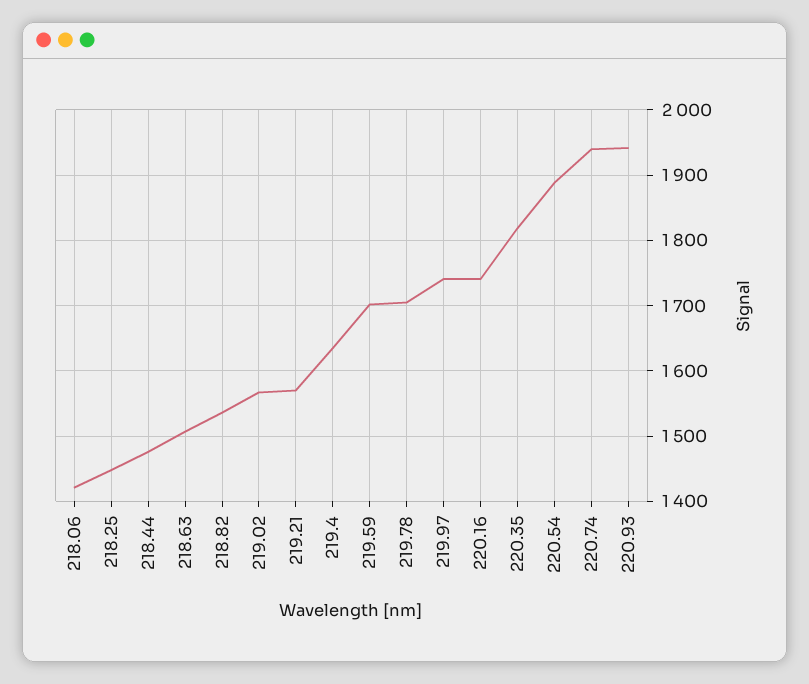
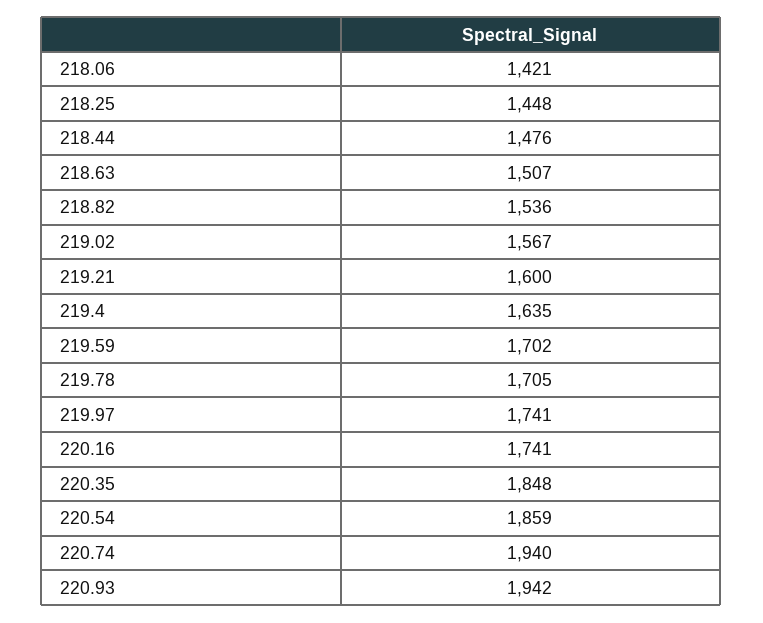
  {
    "218.06": 1421,
    "218.25": 1448,
    "218.44": 1476,
    "218.63": 1507,
    "218.82": 1536,
    "219.02": 1567,
-   "219.21": 1570,
+   "219.21": 1600,
    "219.4": 1635,
    "219.59": 1702,
    "219.78": 1705,
    "219.97": 1741,
    "220.16": 1741,
-   "220.35": 1820,
+   "220.35": 1848,
-   "220.54": 1890,
+   "220.54": 1859,
    "220.74": 1940,
    "220.93": 1942
  }

